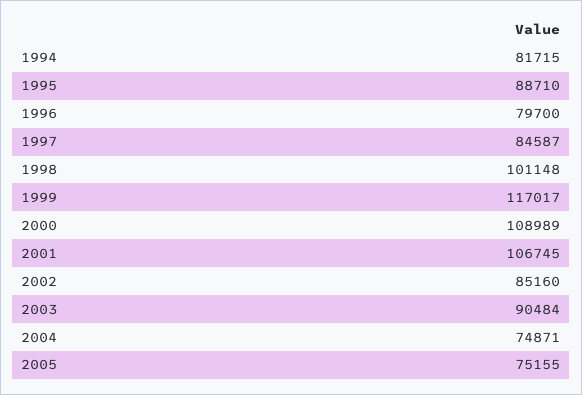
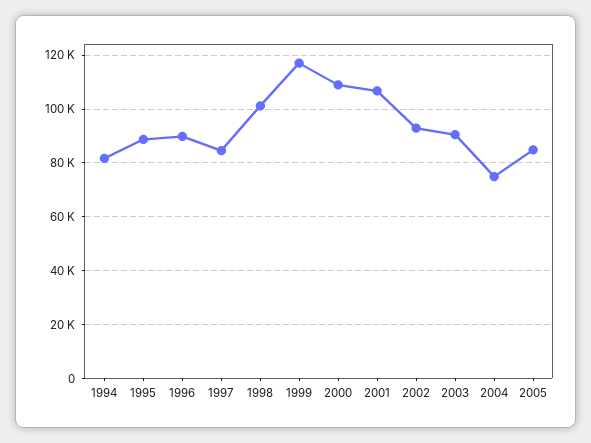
  {
    "1994": 81715,
    "1995": 88710,
-   "1996": 79700,
+   "1996": 90000,
    "1997": 84587,
    "1998": 101148,
    "1999": 117017,
    "2000": 108989,
    "2001": 106745,
-   "2002": 85160,
+   "2002": 92500,
    "2003": 90484,
    "2004": 74871,
-   "2005": 75155
+   "2005": 85000
  }

